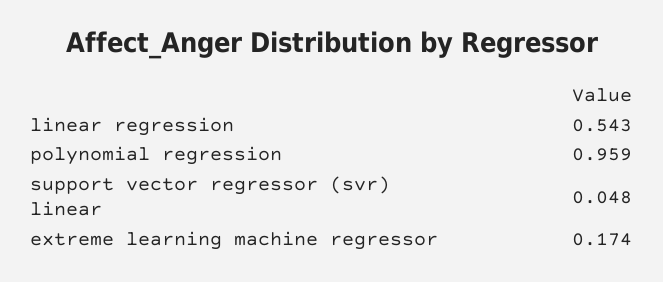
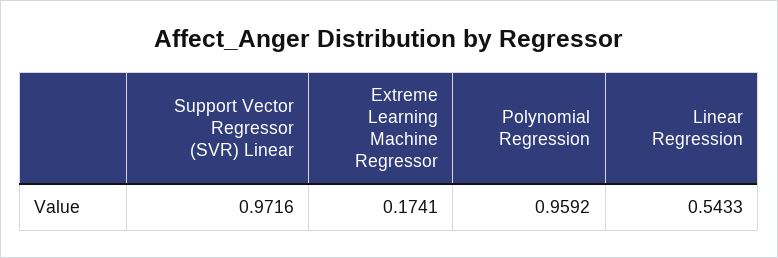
  {
    "linear regression": 0.5433,
    "polynomial regression": 0.9592,
-   "support vector regressor (svr) linear": 0.048,
+   "support vector regressor (svr) linear": 0.9716,
    "extreme learning machine regressor": 0.1741
  }

